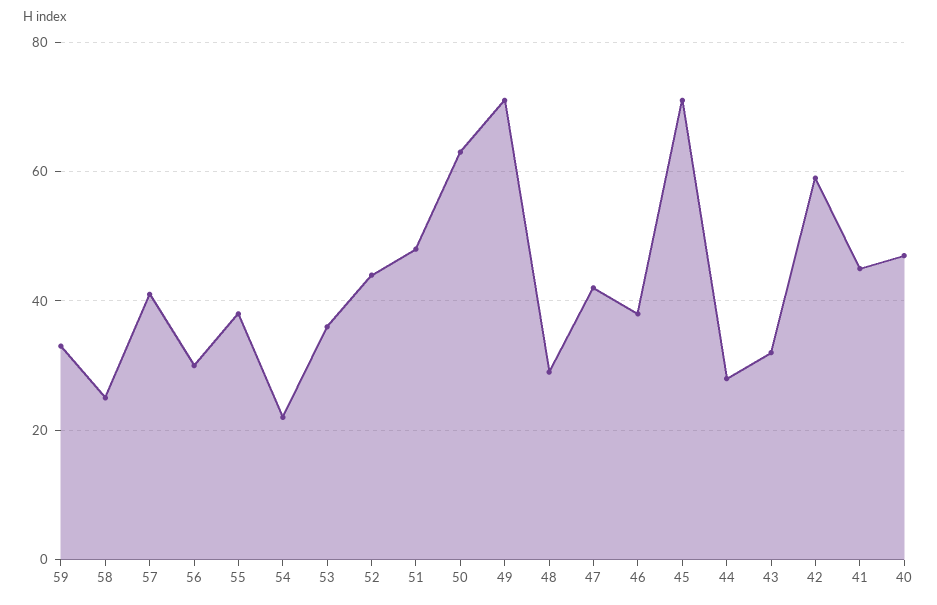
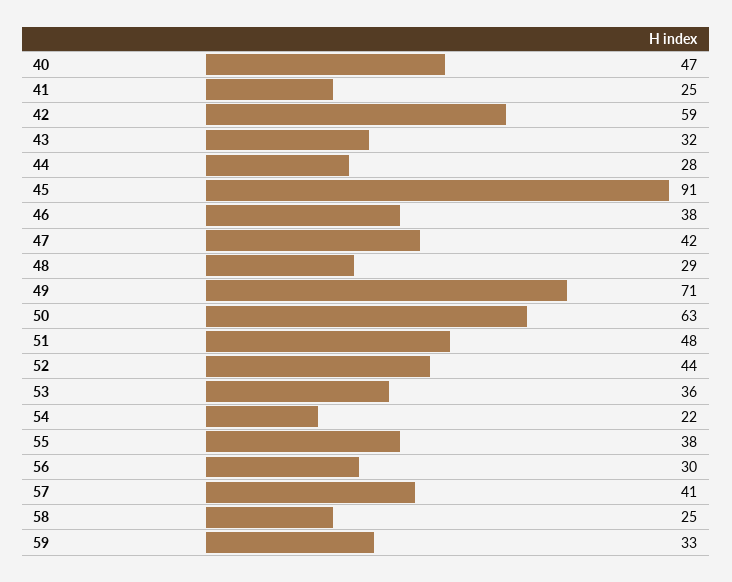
  {
    "59": 33,
    "58": 25,
    "57": 41,
    "56": 30,
    "55": 38,
    "54": 22,
    "53": 36,
    "52": 44,
    "51": 48,
    "50": 63,
    "49": 71,
    "48": 29,
    "47": 42,
    "46": 38,
-   "45": 70,
+   "45": 91,
    "44": 28,
    "43": 32,
    "42": 59,
-   "41": 45,
+   "41": 25,
    "40": 47
  }

